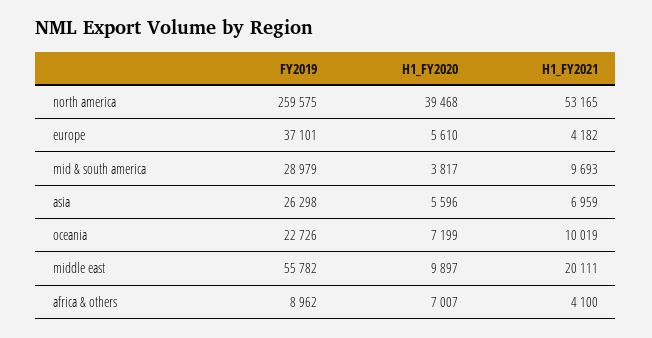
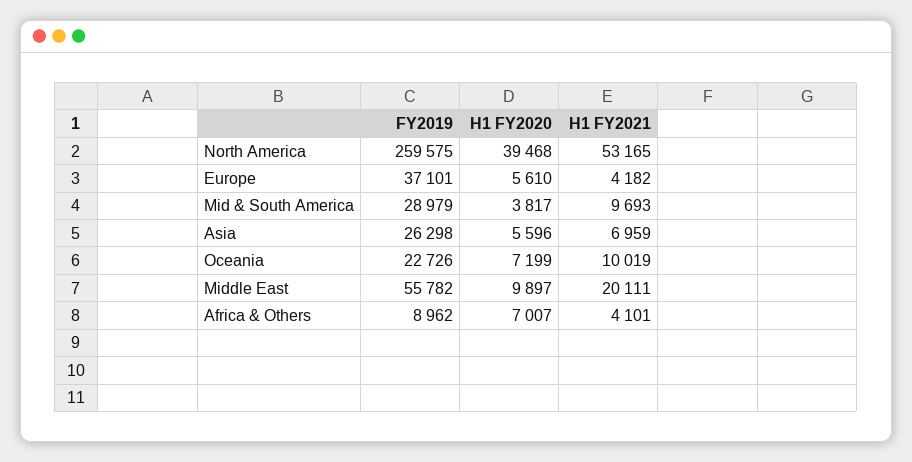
  {
    "FY2019": {
      "north america": 259575,
      "europe": 37101,
      "mid & south america": 28979,
      "asia": 26298,
      "oceania": 22726,
      "middle east": 55782,
      "africa & others": 8962
    },
    "H1_FY2020": {
      "north america": 39468,
      "europe": 5610,
      "mid & south america": 3817,
      "asia": 5596,
      "oceania": 7199,
      "middle east": 9897,
      "africa & others": 7007
    },
    "H1_FY2021": {
      "north america": 53165,
      "europe": 4182,
      "mid & south america": 9693,
      "asia": 6959,
      "oceania": 10019,
      "middle east": 20111,
-     "africa & others": 4100
+     "africa & others": 4101
    }
  }

